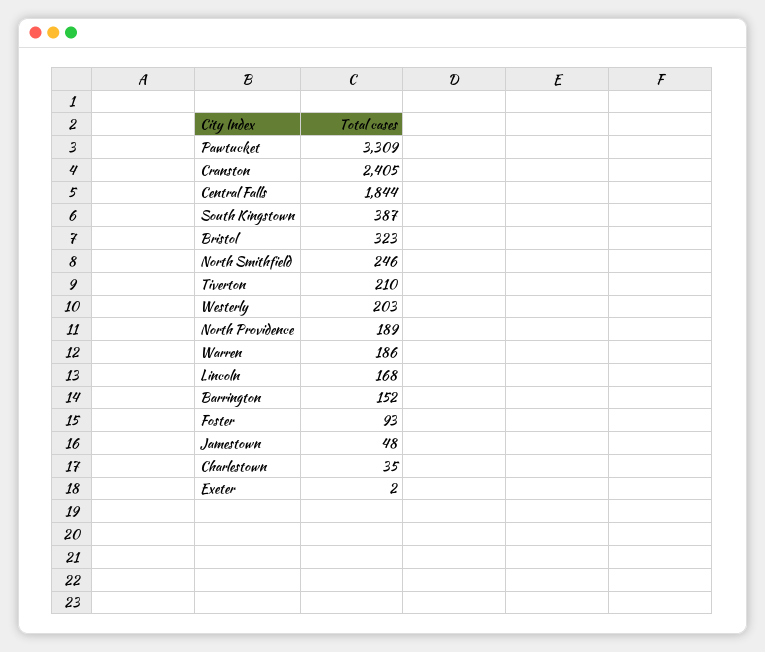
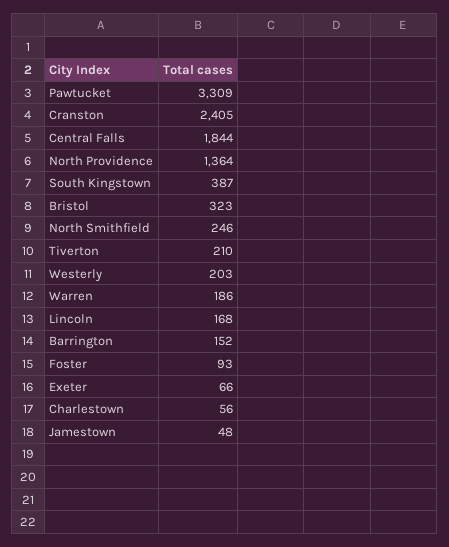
  {
    "Pawtucket": 3309,
    "Cranston": 2405,
    "Central Falls": 1844,
    "South Kingstown": 387,
    "Bristol": 323,
    "North Smithfield": 246,
    "Tiverton": 210,
    "Westerly": 203,
-   "North Providence": 189,
+   "North Providence": 1364,
    "Warren": 186,
    "Lincoln": 168,
    "Barrington": 152,
    "Foster": 93,
    "Jamestown": 48,
-   "Charlestown": 35,
+   "Charlestown": 56,
-   "Exeter": 2
+   "Exeter": 66
  }

